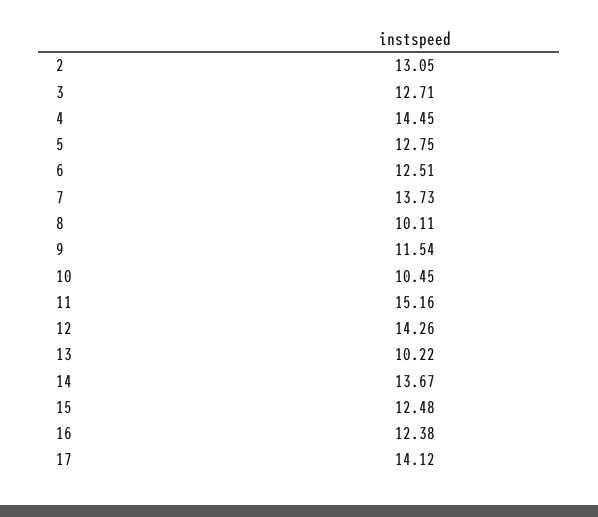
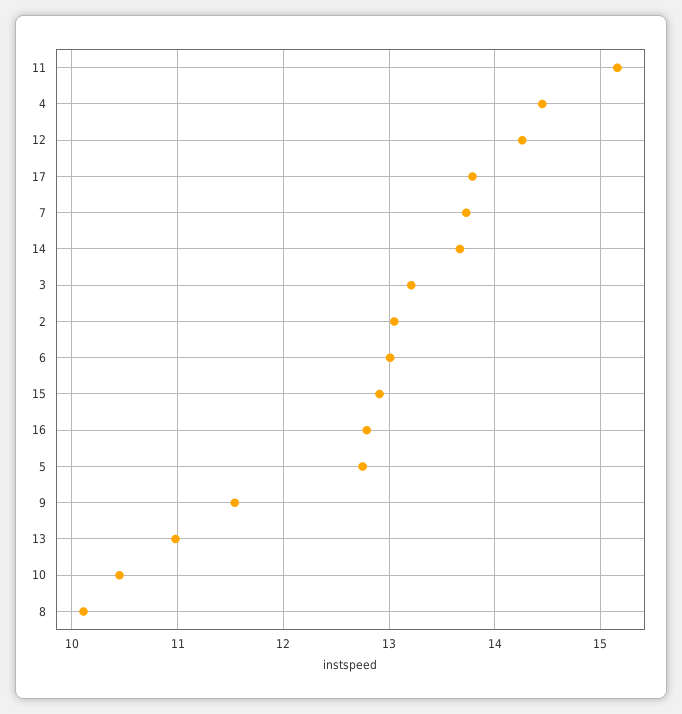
  {
    "2": 13.05,
-   "3": 12.71,
+   "3": 13.2,
    "4": 14.45,
    "5": 12.75,
-   "6": 12.51,
+   "6": 13,
    "7": 13.73,
    "8": 10.11,
    "9": 11.54,
    "10": 10.45,
    "11": 15.16,
    "12": 14.26,
-   "13": 10.22,
+   "13": 11,
    "14": 13.67,
-   "15": 12.48,
+   "15": 12.9,
-   "16": 12.38,
+   "16": 12.8,
-   "17": 14.12
+   "17": 13.8
  }

